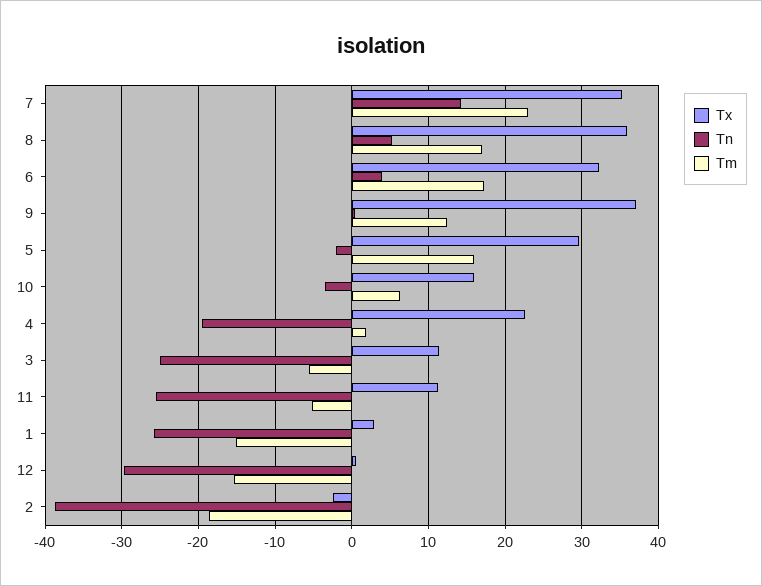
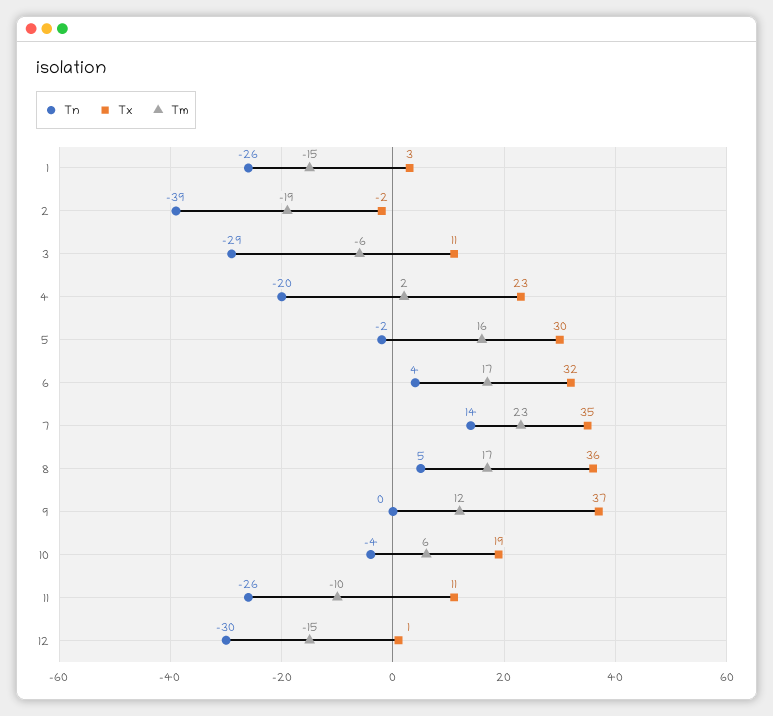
  {
    "Tx": {
      "7": 35,
      "8": 36,
      "6": 32,
      "9": 37,
      "5": 30,
-     "10": 16,
+     "10": 19,
      "4": 23,
      "3": 11,
      "11": 11,
      "1": 3,
      "12": 1,
      "2": -2
    },
    "Tn": {
      "7": 14,
      "8": 5,
      "6": 4,
      "9": 0,
      "5": -2,
      "10": -4,
      "4": -20,
-     "3": -25,
+     "3": -29,
      "11": -26,
      "1": -26,
      "12": -30,
      "2": -39
    },
    "Tm": {
      "7": 23,
      "8": 17,
      "6": 17,
      "9": 12,
      "5": 16,
      "10": 6,
      "4": 2,
      "3": -6,
-     "11": -5,
+     "11": -10,
      "1": -15,
      "12": -15,
      "2": -19
    }
  }

